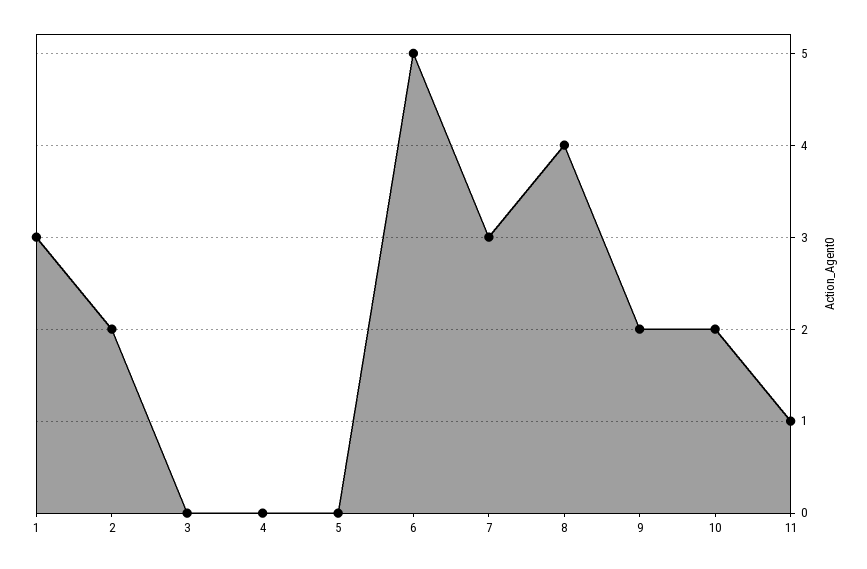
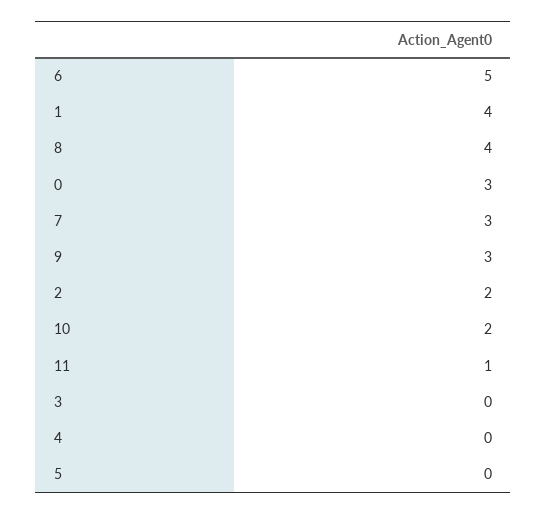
  {
-   "1": 3,
+   "1": 4,
    "2": 2,
    "3": 0,
    "4": 0,
    "5": 0,
    "6": 5,
    "7": 3,
    "8": 4,
-   "9": 2,
+   "9": 3,
    "10": 2,
-   "11": 1
+   "11": 1,
+   "0": 3
  }

